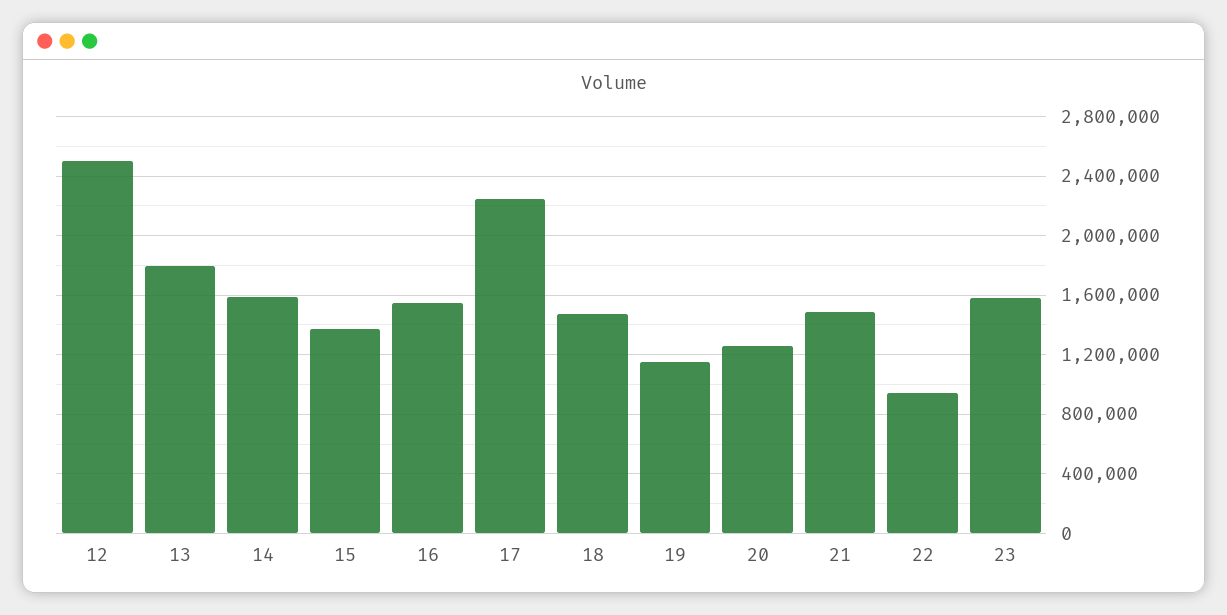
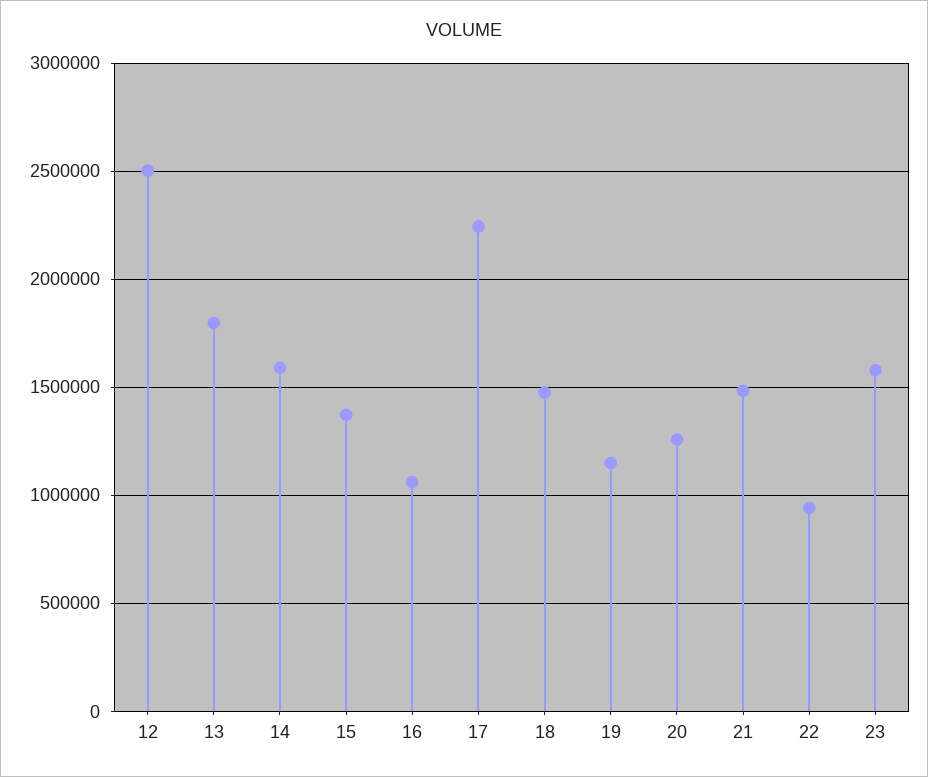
  {
    "12": 2500000,
    "13": 1800000,
    "14": 1600000,
    "15": 1350000,
-   "16": 1550000,
+   "16": 1050000,
    "17": 2250000,
    "18": 1500000,
    "19": 1150000,
    "20": 1250000,
    "21": 1500000,
    "22": 950000,
    "23": 1600000
  }

